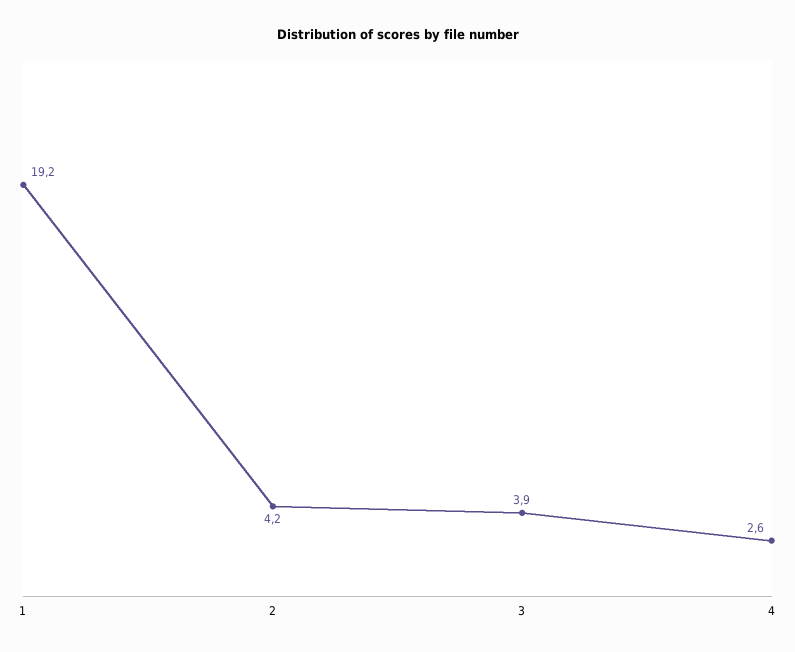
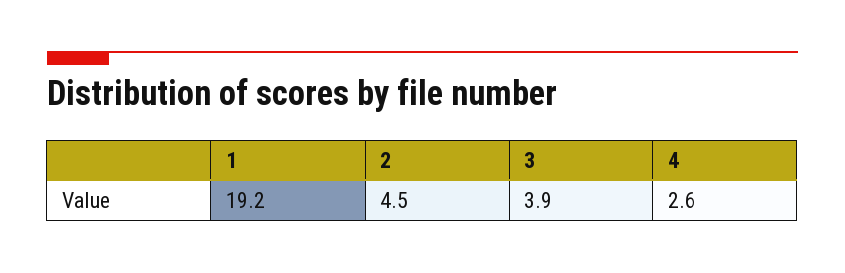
  {
    "1": 19.2,
-   "2": 4.2,
+   "2": 4.5,
    "3": 3.9,
    "4": 2.6
  }

